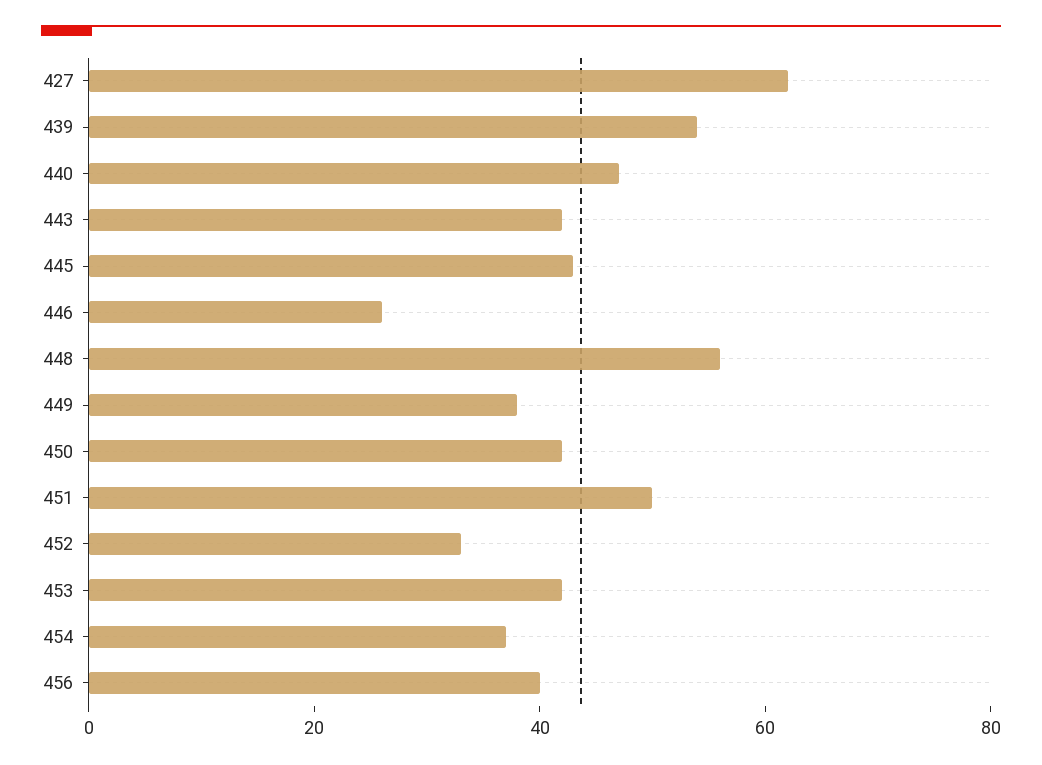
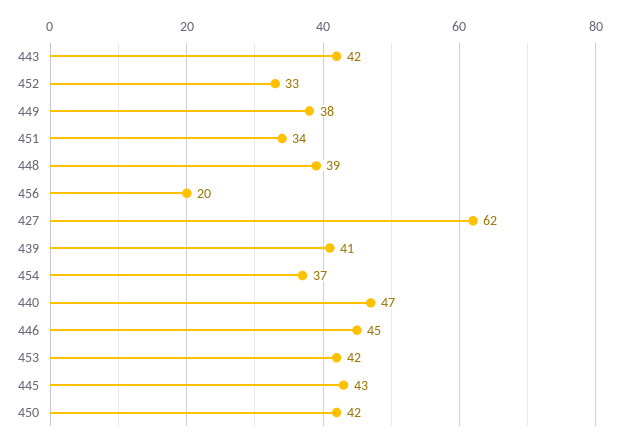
  {
    "427": 62,
-   "439": 55,
+   "439": 41,
    "440": 47,
    "443": 42,
    "445": 43,
-   "446": 25,
+   "446": 45,
-   "448": 55,
+   "448": 39,
    "449": 38,
    "450": 42,
-   "451": 50,
+   "451": 34,
    "452": 33,
    "453": 42,
    "454": 37,
-   "456": 40
+   "456": 20
  }

